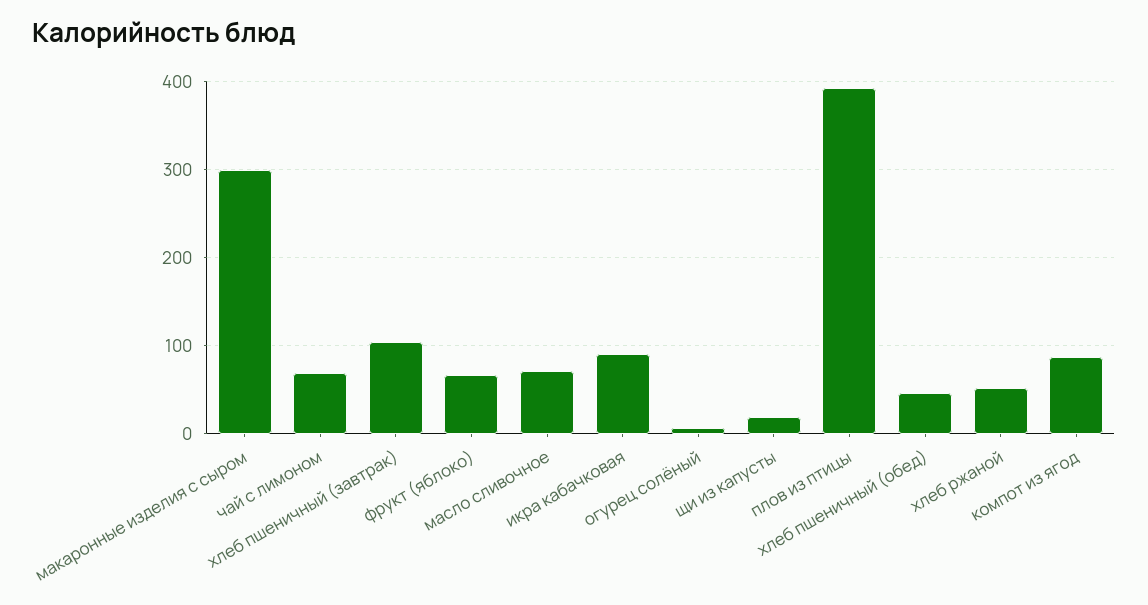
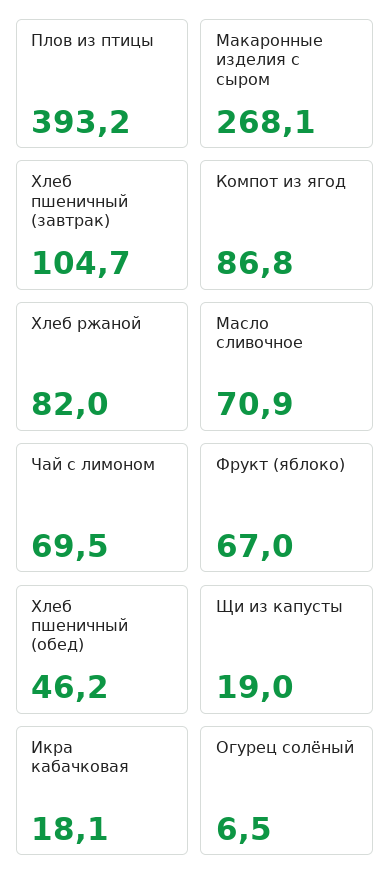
  {
-   "макаронные изделия с сыром": 300,
+   "макаронные изделия с сыром": 268.1,
    "чай с лимоном": 69.5,
    "хлеб пшеничный (завтрак)": 104.7,
    "фрукт (яблоко)": 67,
    "масло сливочное": 70.9,
-   "икра кабачковая": 90,
+   "икра кабачковая": 18.1,
    "огурец солёный": 6.5,
    "щи из капусты": 19,
    "плов из птицы": 393.2,
    "хлеб пшеничный (обед)": 46.2,
-   "хлеб ржаной": 50,
+   "хлеб ржаной": 82,
    "компот из ягод": 86.8
  }

